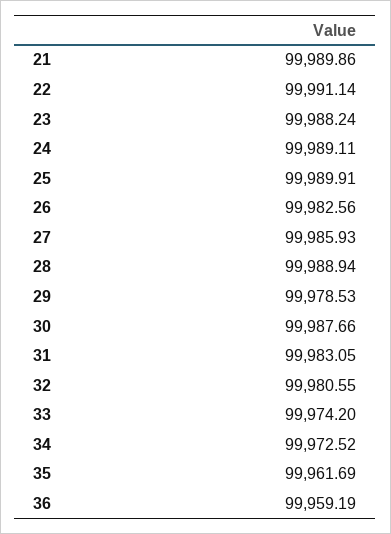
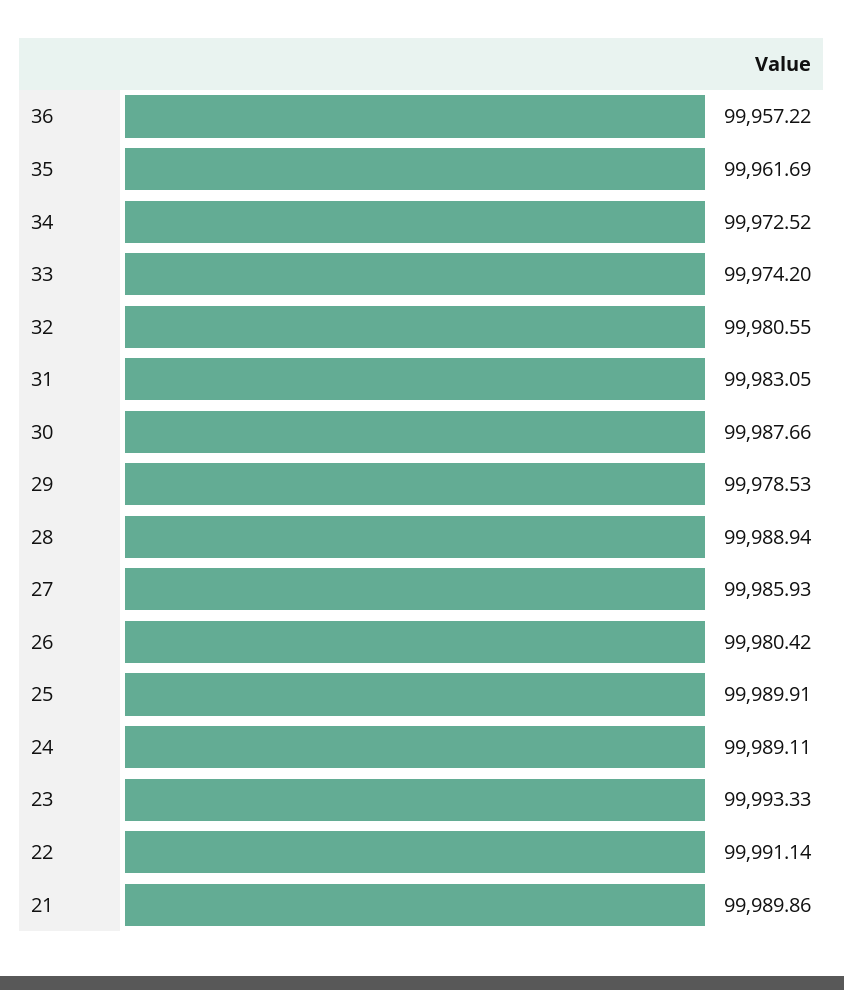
  {
    "21": 99989.86,
    "22": 99991.14,
-   "23": 99988.24,
+   "23": 99993.33,
    "24": 99989.11,
    "25": 99989.91,
-   "26": 99982.56,
+   "26": 99980.42,
    "27": 99985.93,
    "28": 99988.94,
    "29": 99978.53,
    "30": 99987.66,
    "31": 99983.05,
    "32": 99980.55,
    "33": 99974.2,
    "34": 99972.52,
    "35": 99961.69,
-   "36": 99959.19
+   "36": 99957.22
  }

